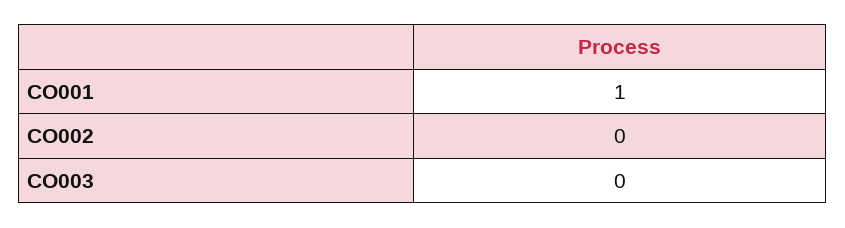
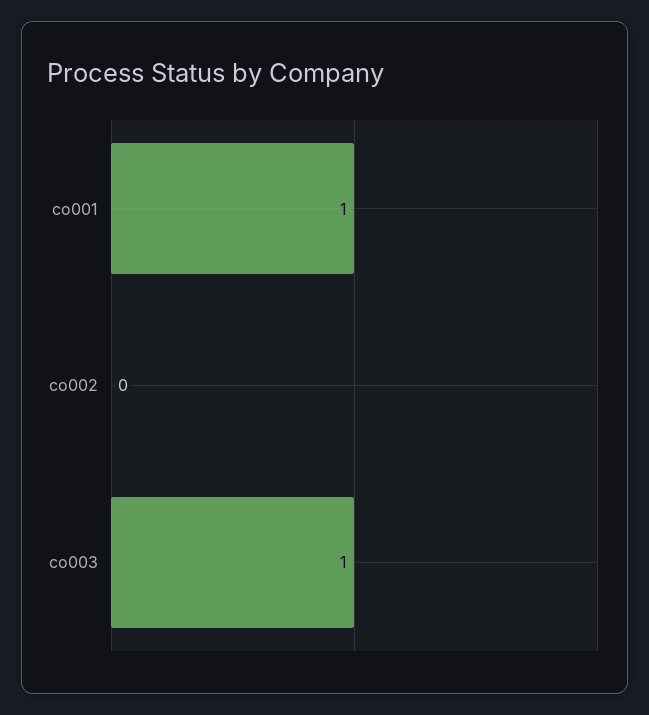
  {
    "CO001": 1,
    "CO002": 0,
-   "CO003": 0
+   "CO003": 1
  }

